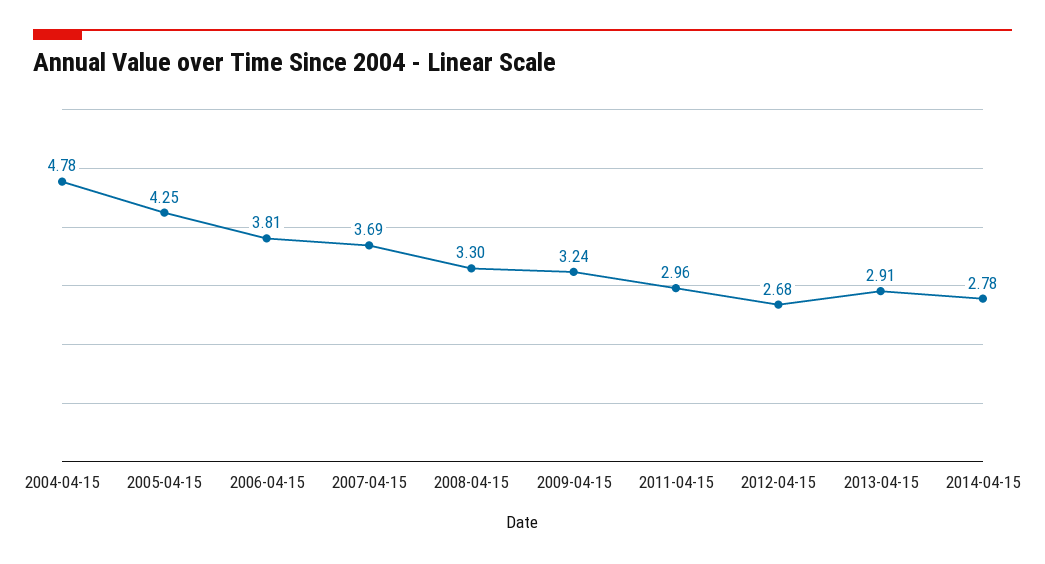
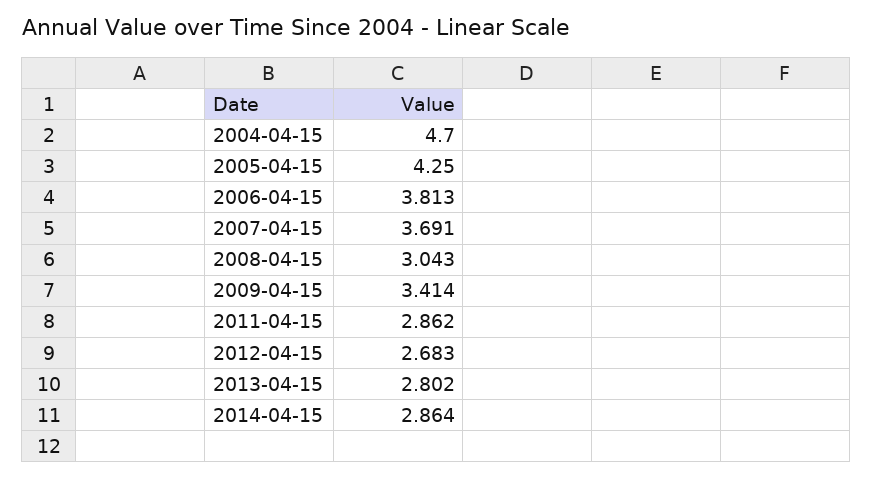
  {
-   "2004-04-15": 4.78,
+   "2004-04-15": 4.7,
    "2005-04-15": 4.25,
    "2006-04-15": 3.813,
    "2007-04-15": 3.691,
-   "2008-04-15": 3.3,
+   "2008-04-15": 3.043,
-   "2009-04-15": 3.24,
+   "2009-04-15": 3.414,
-   "2011-04-15": 2.96,
+   "2011-04-15": 2.862,
    "2012-04-15": 2.683,
-   "2013-04-15": 2.91,
+   "2013-04-15": 2.802,
-   "2014-04-15": 2.78
+   "2014-04-15": 2.864
  }

